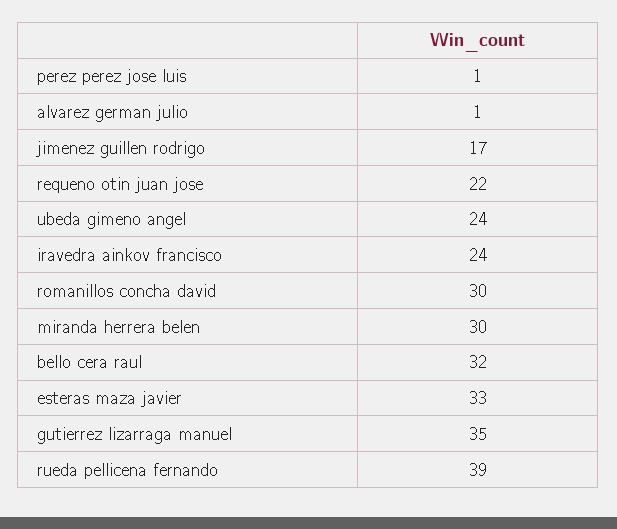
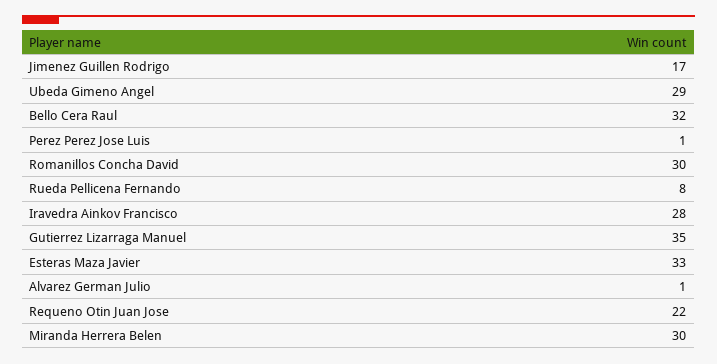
  {
    "perez perez jose luis": 1,
    "alvarez german julio": 1,
    "jimenez guillen rodrigo": 17,
    "requeno otin juan jose": 22,
-   "ubeda gimeno angel": 24,
+   "ubeda gimeno angel": 29,
-   "iravedra ainkov francisco": 24,
+   "iravedra ainkov francisco": 28,
    "romanillos concha david": 30,
    "miranda herrera belen": 30,
    "bello cera raul": 32,
    "esteras maza javier": 33,
    "gutierrez lizarraga manuel": 35,
-   "rueda pellicena fernando": 39
+   "rueda pellicena fernando": 8
  }

